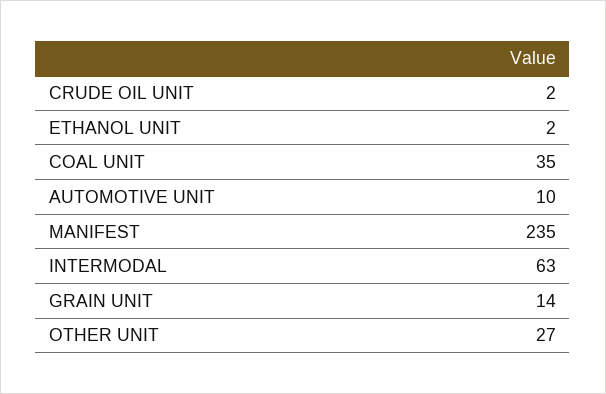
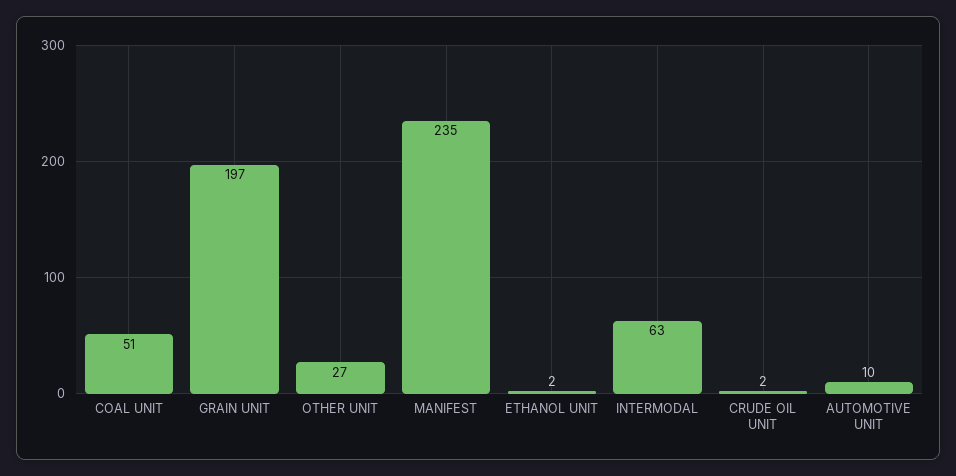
  {
    "CRUDE OIL UNIT": 2,
    "ETHANOL UNIT": 2,
-   "COAL UNIT": 35,
+   "COAL UNIT": 51,
    "AUTOMOTIVE UNIT": 10,
    "MANIFEST": 235,
    "INTERMODAL": 63,
-   "GRAIN UNIT": 14,
+   "GRAIN UNIT": 197,
    "OTHER UNIT": 27
  }

